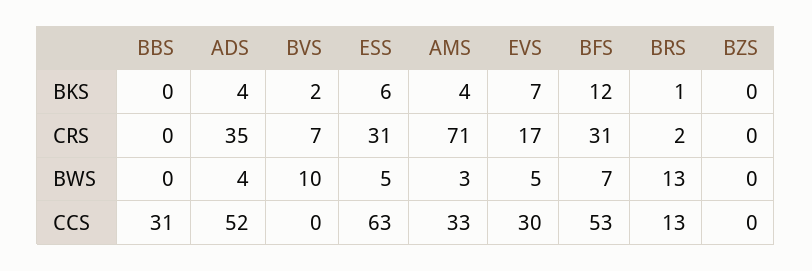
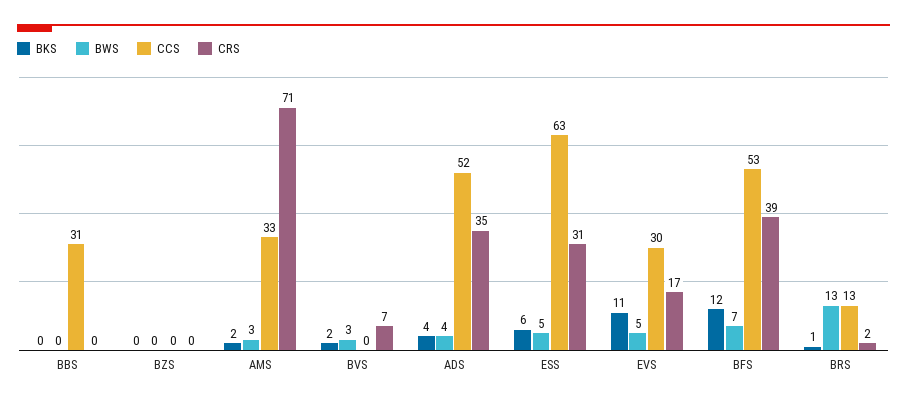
  {
    "BKS": {
      "BBS": 0,
      "ADS": 4,
      "BVS": 2,
      "ESS": 6,
-     "AMS": 4,
+     "AMS": 2,
-     "EVS": 7,
+     "EVS": 11,
      "BFS": 12,
      "BRS": 1,
      "BZS": 0
    },
    "CRS": {
      "BBS": 0,
      "ADS": 35,
      "BVS": 7,
      "ESS": 31,
      "AMS": 71,
      "EVS": 17,
-     "BFS": 31,
+     "BFS": 39,
      "BRS": 2,
      "BZS": 0
    },
    "BWS": {
      "BBS": 0,
      "ADS": 4,
-     "BVS": 10,
+     "BVS": 3,
      "ESS": 5,
      "AMS": 3,
      "EVS": 5,
      "BFS": 7,
      "BRS": 13,
      "BZS": 0
    },
    "CCS": {
      "BBS": 31,
      "ADS": 52,
      "BVS": 0,
      "ESS": 63,
      "AMS": 33,
      "EVS": 30,
      "BFS": 53,
      "BRS": 13,
      "BZS": 0
    }
  }

